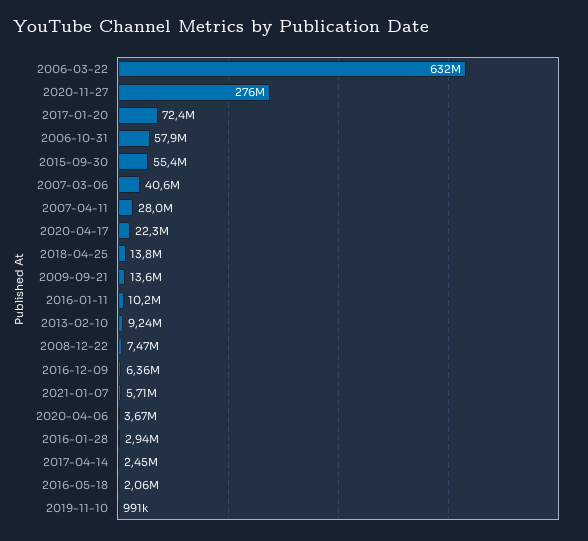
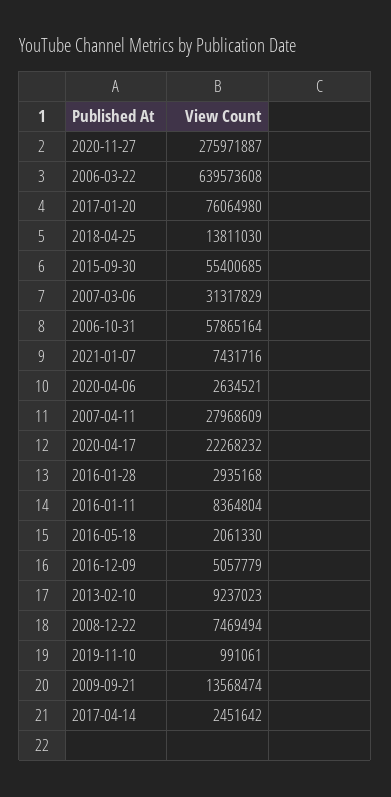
  {
-   "2006-03-22": 632000000,
+   "2006-03-22": 639573608,
    "2020-11-27": 275971887,
-   "2017-01-20": 72400000,
+   "2017-01-20": 76064980,
    "2006-10-31": 57865164,
    "2015-09-30": 55400685,
-   "2007-03-06": 40600000,
+   "2007-03-06": 31317829,
    "2007-04-11": 27968609,
    "2020-04-17": 22268232,
    "2018-04-25": 13811030,
    "2009-09-21": 13568474,
-   "2016-01-11": 10200000,
+   "2016-01-11": 8364804,
    "2013-02-10": 9237023,
    "2008-12-22": 7469494,
-   "2016-12-09": 6360000,
+   "2016-12-09": 5057779,
-   "2021-01-07": 5710000,
+   "2021-01-07": 7431716,
-   "2020-04-06": 3670000,
+   "2020-04-06": 2634521,
    "2016-01-28": 2935168,
    "2017-04-14": 2451642,
    "2016-05-18": 2061330,
    "2019-11-10": 991061
  }

